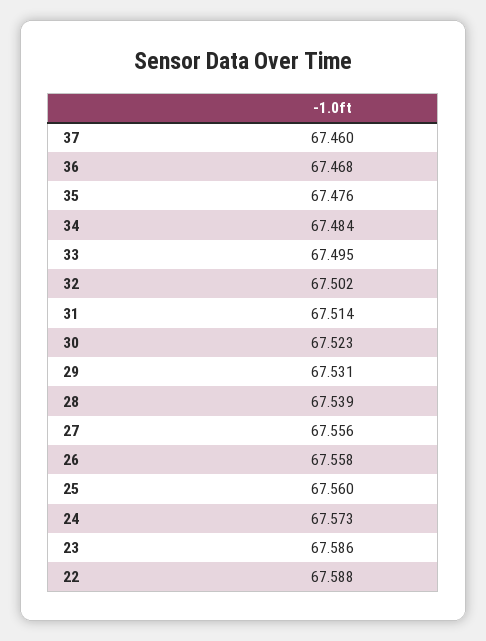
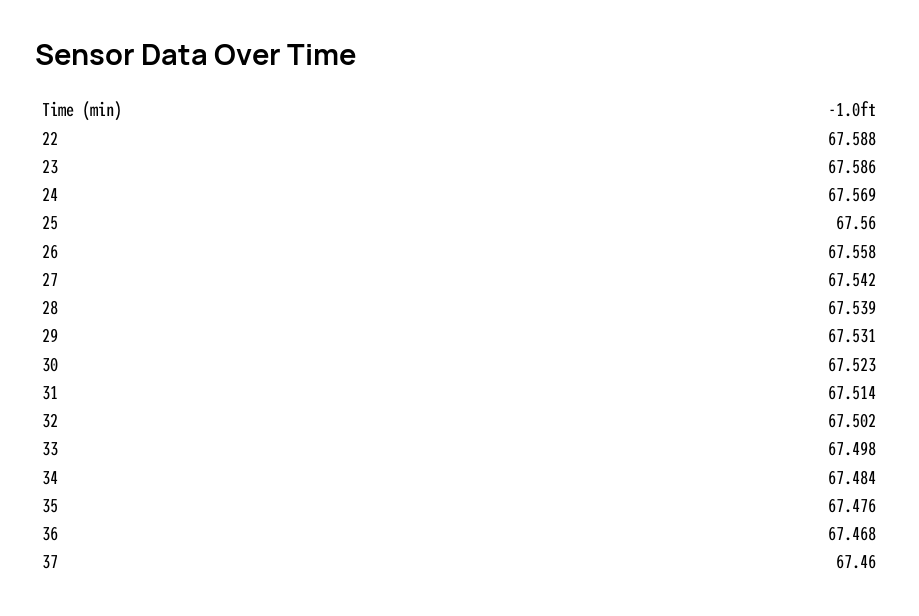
  {
    "37": 67.46,
    "36": 67.468,
    "35": 67.476,
    "34": 67.484,
-   "33": 67.495,
+   "33": 67.498,
    "32": 67.502,
    "31": 67.514,
    "30": 67.523,
    "29": 67.531,
    "28": 67.539,
-   "27": 67.556,
+   "27": 67.542,
    "26": 67.558,
    "25": 67.56,
-   "24": 67.573,
+   "24": 67.569,
    "23": 67.586,
    "22": 67.588
  }

